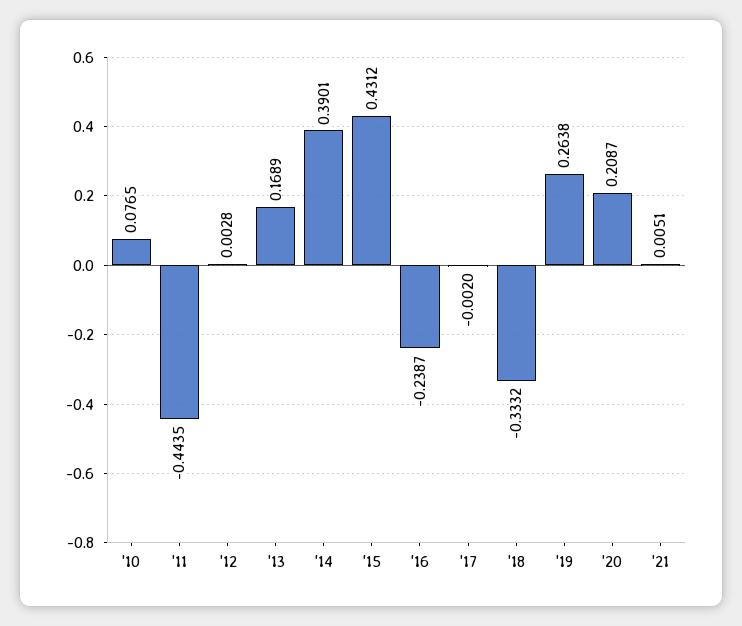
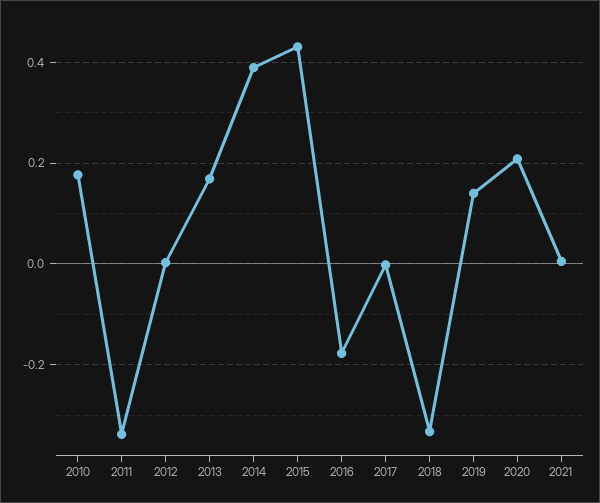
  {
-   "'10": 0.0765,
+   "'10": 0.18,
-   "'11": -0.4435,
+   "'11": -0.34,
    "'12": 0.0028,
    "'13": 0.1689,
    "'14": 0.3901,
    "'15": 0.4312,
-   "'16": -0.2387,
+   "'16": -0.18,
    "'17": -0.002,
    "'18": -0.3332,
-   "'19": 0.2638,
+   "'19": 0.14,
    "'20": 0.2087,
    "'21": 0.0051
  }

